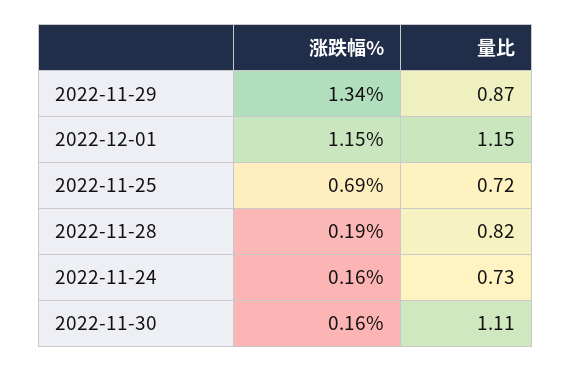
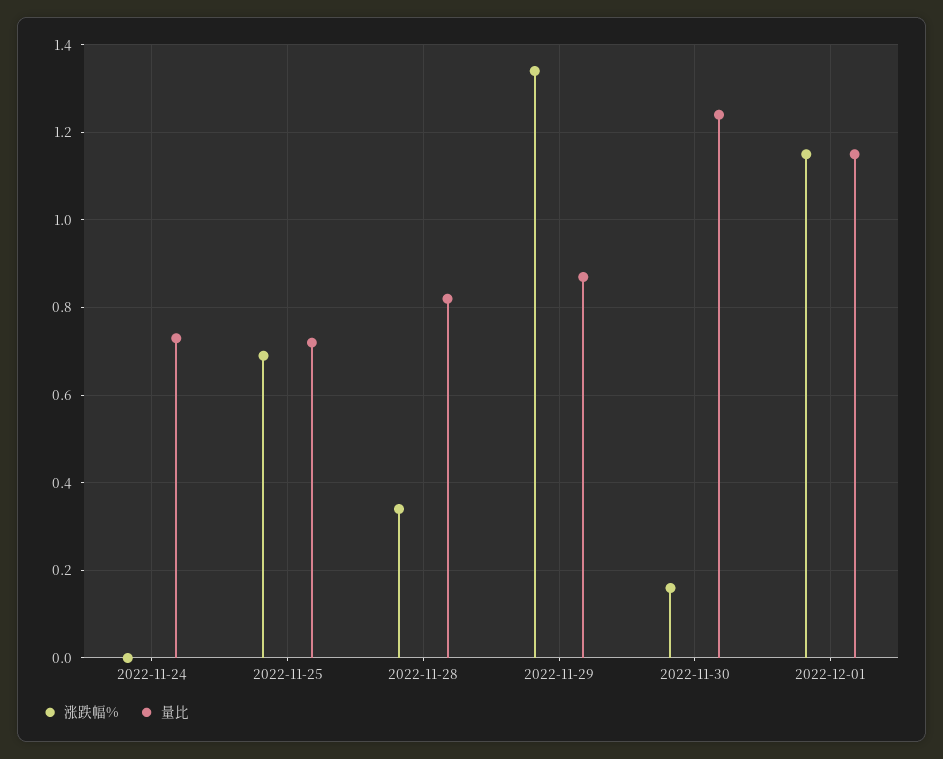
  {
    "涨跌幅%": {
      "2022-11-29": 1.34,
      "2022-12-01": 1.15,
      "2022-11-25": 0.69,
-     "2022-11-28": 0.19,
+     "2022-11-28": 0.35,
-     "2022-11-24": 0.16,
+     "2022-11-24": 0,
      "2022-11-30": 0.16
    },
    "量比": {
      "2022-11-29": 0.87,
      "2022-12-01": 1.15,
      "2022-11-25": 0.72,
      "2022-11-28": 0.82,
      "2022-11-24": 0.73,
-     "2022-11-30": 1.11
+     "2022-11-30": 1.25
    }
  }

